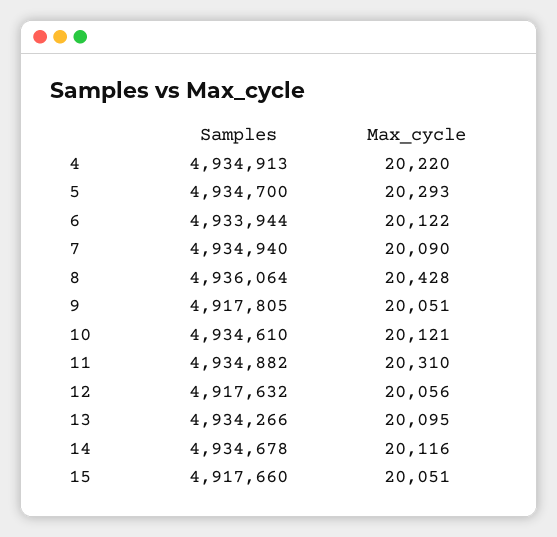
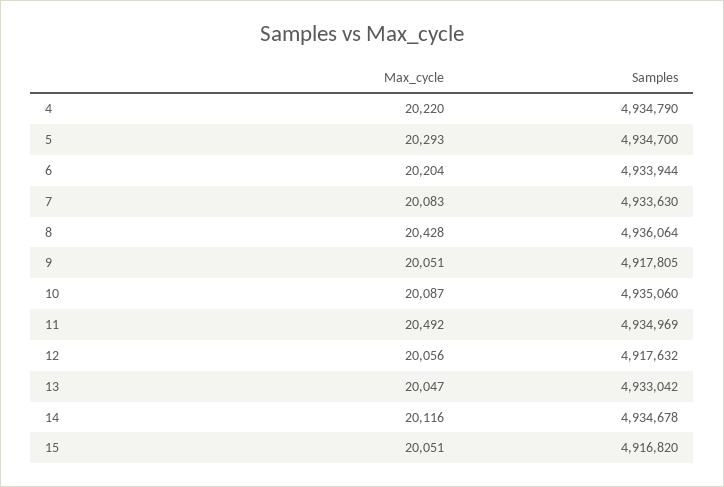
  {
    "Samples": {
-     "4": 4934913,
+     "4": 4934790,
      "5": 4934700,
      "6": 4933944,
-     "7": 4934940,
+     "7": 4933630,
      "8": 4936064,
      "9": 4917805,
-     "10": 4934610,
+     "10": 4935060,
-     "11": 4934882,
+     "11": 4934969,
      "12": 4917632,
-     "13": 4934266,
+     "13": 4933042,
      "14": 4934678,
-     "15": 4917660
+     "15": 4916820
    },
    "Max_cycle": {
      "4": 20220,
      "5": 20293,
-     "6": 20122,
+     "6": 20204,
-     "7": 20090,
+     "7": 20083,
      "8": 20428,
      "9": 20051,
-     "10": 20121,
+     "10": 20087,
-     "11": 20310,
+     "11": 20492,
      "12": 20056,
-     "13": 20095,
+     "13": 20047,
      "14": 20116,
      "15": 20051
    }
  }

